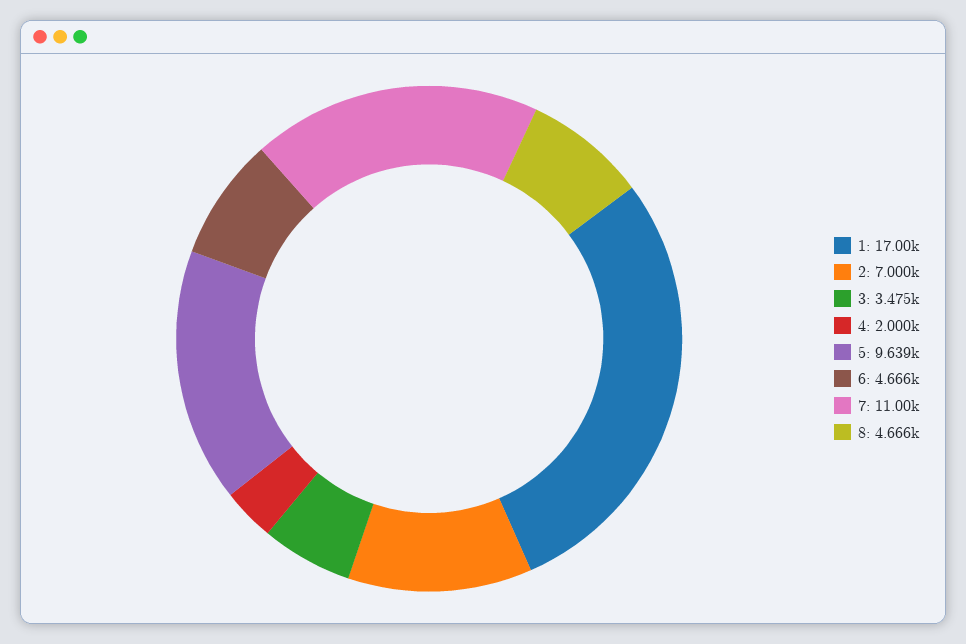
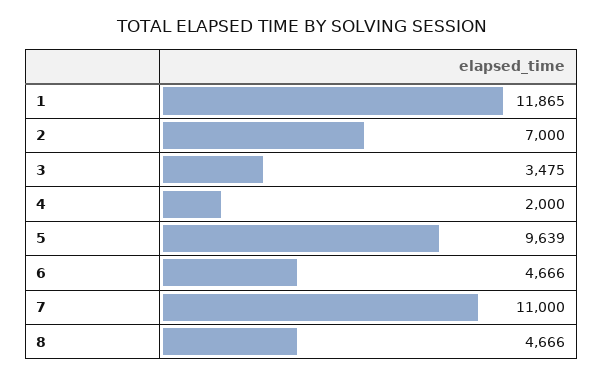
  {
-   "1": 17000,
+   "1": 11865,
    "2": 7000,
    "3": 3475,
    "4": 2000,
    "5": 9639,
    "6": 4666,
    "7": 11000,
    "8": 4666
  }

